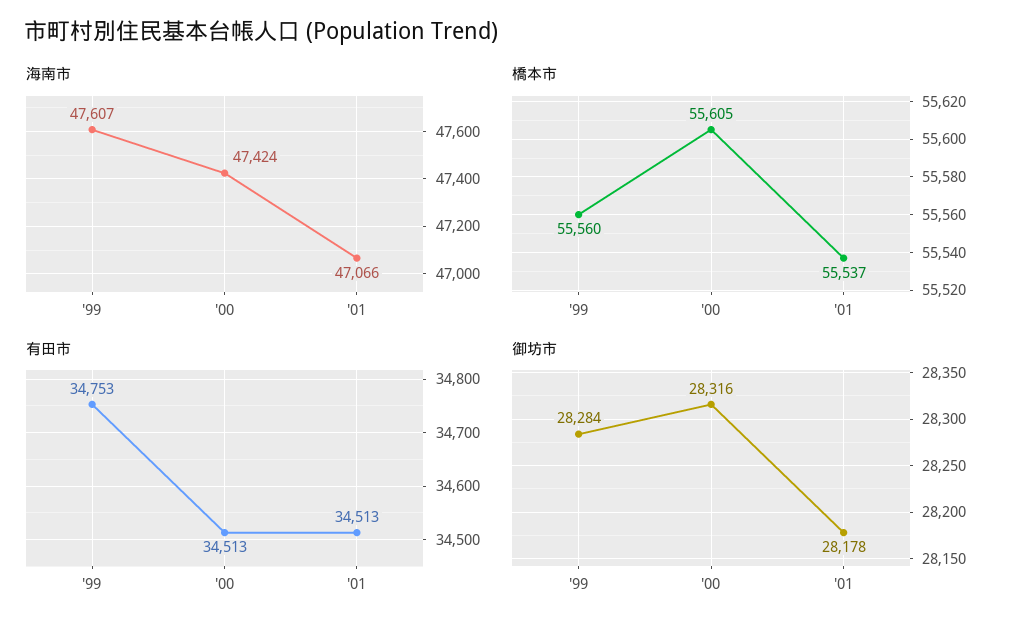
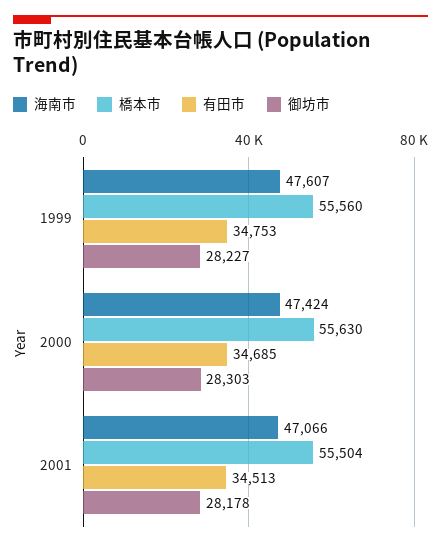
  {
    "海南市": {
      "'99": 47607,
      "'00": 47424,
      "'01": 47066
    },
    "橋本市": {
      "'99": 55560,
-     "'00": 55605,
+     "'00": 55630,
-     "'01": 55537
+     "'01": 55504
    },
    "有田市": {
      "'99": 34753,
-     "'00": 34513,
+     "'00": 34685,
      "'01": 34513
    },
    "御坊市": {
-     "'99": 28284,
+     "'99": 28227,
-     "'00": 28316,
+     "'00": 28303,
      "'01": 28178
    }
  }

